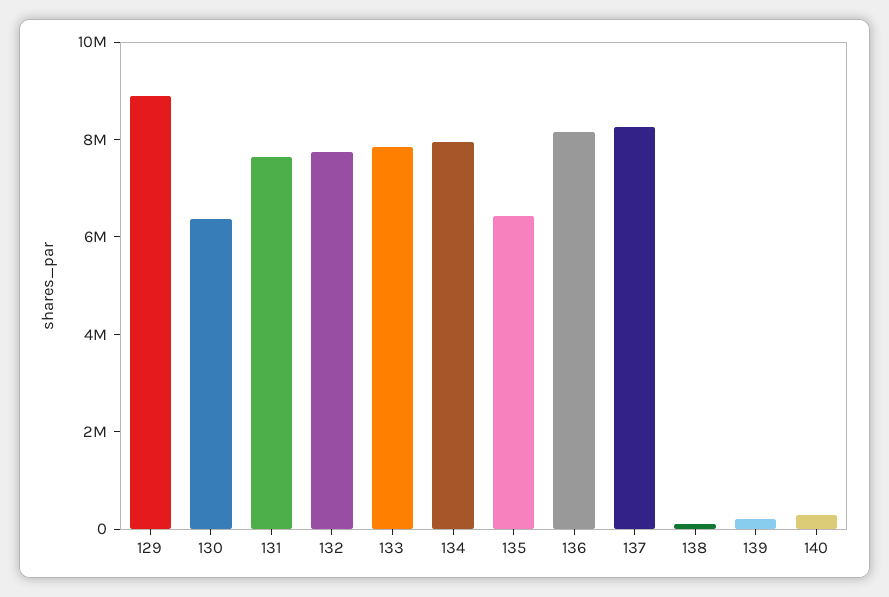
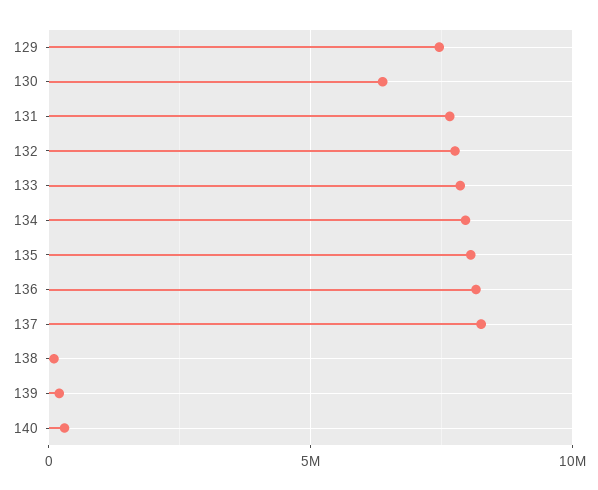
  {
-   "129": 9000000,
+   "129": 7500000,
    "130": 6500000,
    "131": 7500000,
    "132": 8000000,
    "133": 8000000,
    "134": 8000000,
-   "135": 6500000,
+   "135": 8000000,
    "136": 8000000,
    "137": 8500000,
    "138": 0,
    "139": 0,
    "140": 500000
  }

